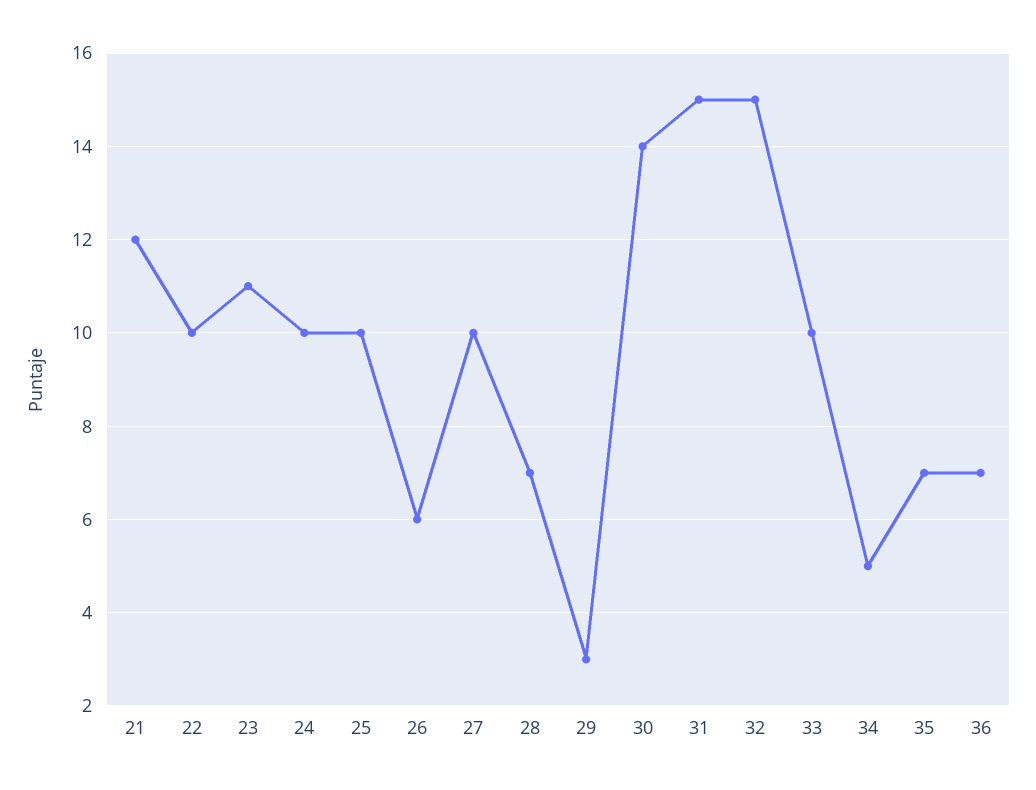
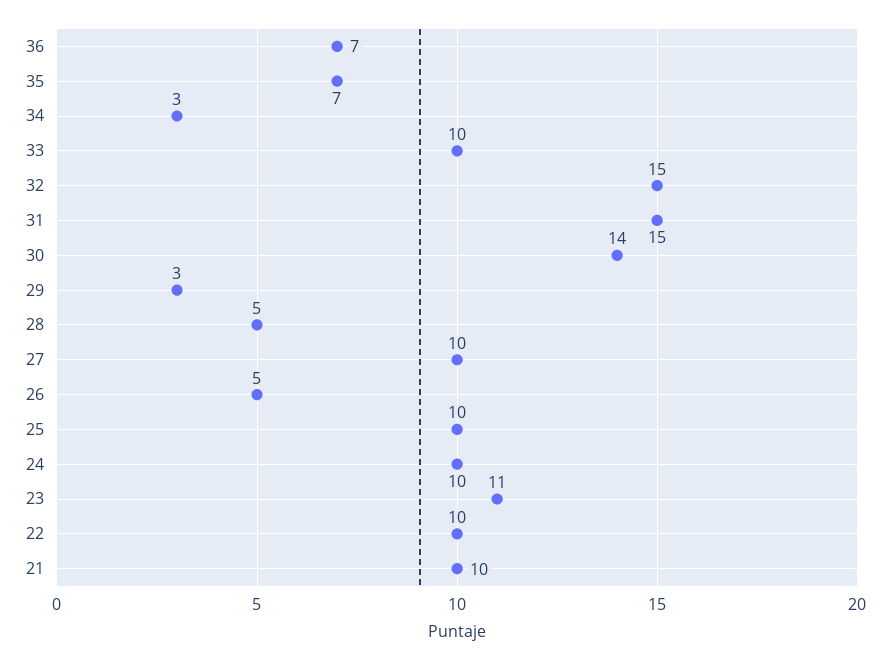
  {
-   "21": 12,
+   "21": 10,
    "22": 10,
    "23": 11,
    "24": 10,
    "25": 10,
-   "26": 6,
+   "26": 5,
    "27": 10,
-   "28": 7,
+   "28": 5,
    "29": 3,
    "30": 14,
    "31": 15,
    "32": 15,
    "33": 10,
-   "34": 5,
+   "34": 3,
    "35": 7,
    "36": 7
  }

